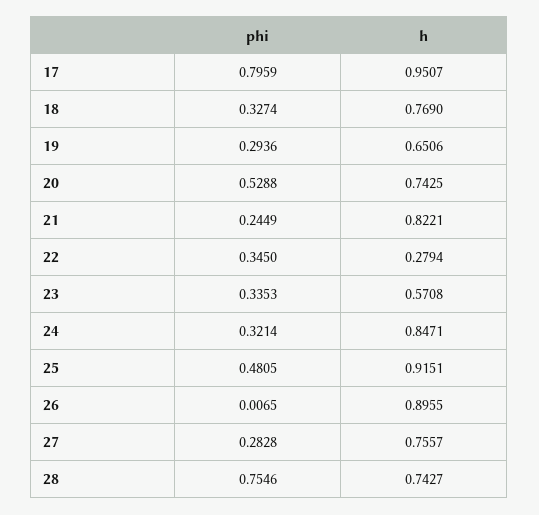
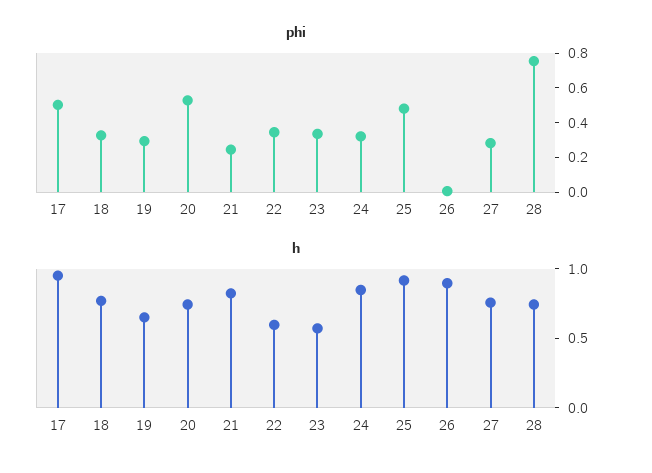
  {
    "phi": {
-     "17": 0.7959,
+     "17": 0.5,
      "18": 0.3274,
      "19": 0.2936,
      "20": 0.5288,
      "21": 0.2449,
      "22": 0.345,
      "23": 0.3353,
      "24": 0.3214,
      "25": 0.4805,
      "26": 0.0065,
      "27": 0.2828,
      "28": 0.7546
    },
    "h": {
      "17": 0.9507,
      "18": 0.769,
      "19": 0.6506,
      "20": 0.7425,
      "21": 0.8221,
-     "22": 0.2794,
+     "22": 0.6,
      "23": 0.5708,
      "24": 0.8471,
      "25": 0.9151,
      "26": 0.8955,
      "27": 0.7557,
      "28": 0.7427
    }
  }

